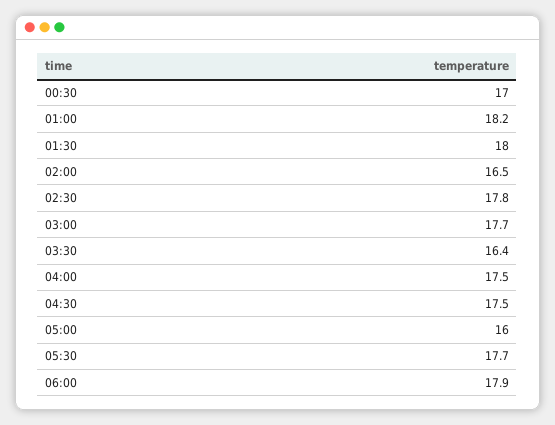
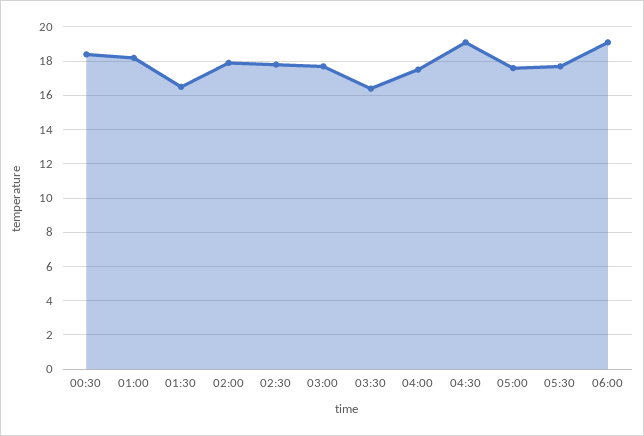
  {
-   "00:30": 17,
+   "00:30": 18.5,
    "01:00": 18.2,
-   "01:30": 18,
+   "01:30": 16.5,
-   "02:00": 16.5,
+   "02:00": 18,
    "02:30": 17.8,
    "03:00": 17.7,
    "03:30": 16.4,
    "04:00": 17.5,
-   "04:30": 17.5,
+   "04:30": 19,
-   "05:00": 16,
+   "05:00": 17.5,
    "05:30": 17.7,
-   "06:00": 17.9
+   "06:00": 19
  }

